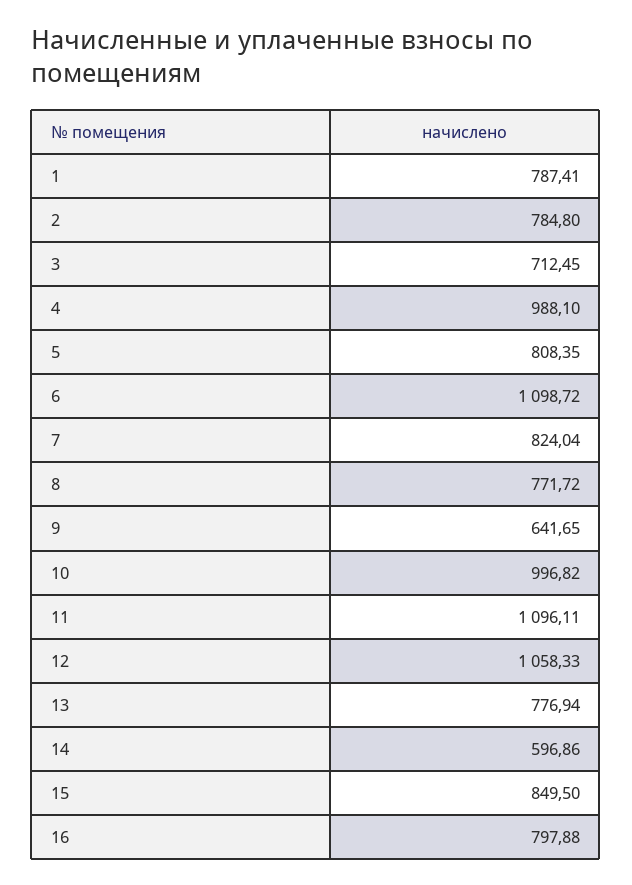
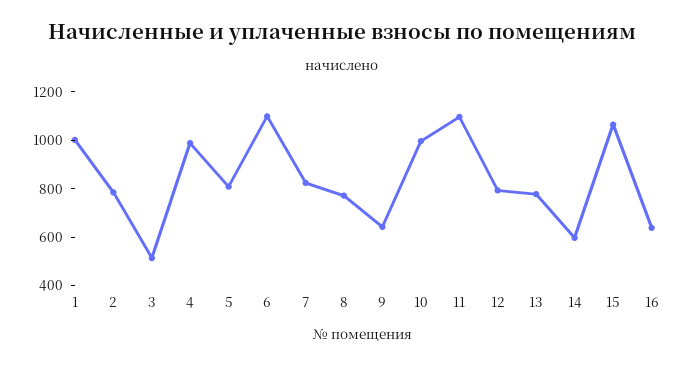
  {
-   "1": 787.41,
+   "1": 1000,
    "2": 784.8,
-   "3": 712.45,
+   "3": 500,
    "4": 988.1,
    "5": 808.35,
    "6": 1098.72,
    "7": 824.04,
    "8": 771.72,
    "9": 641.65,
    "10": 996.82,
    "11": 1096.11,
-   "12": 1058.33,
+   "12": 800,
    "13": 776.94,
    "14": 596.86,
-   "15": 849.5,
+   "15": 1050,
-   "16": 797.88
+   "16": 650
  }

